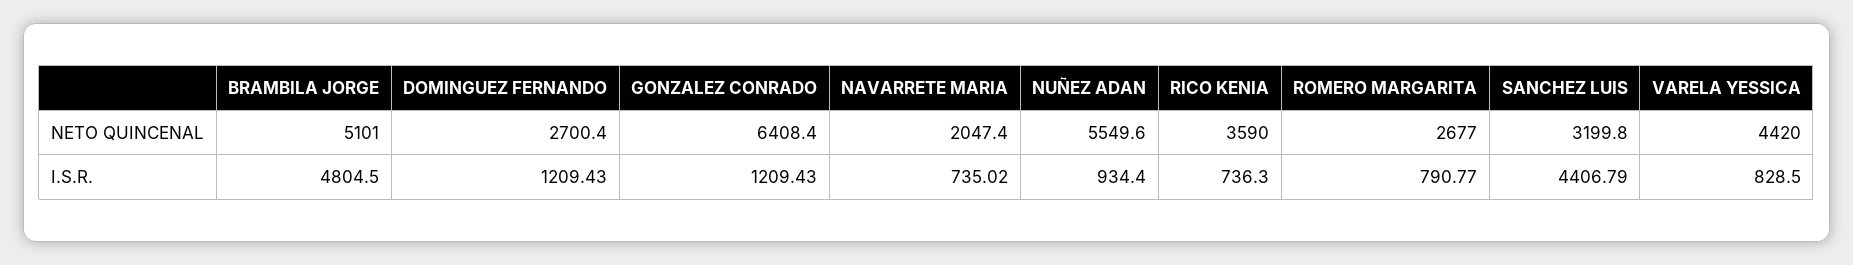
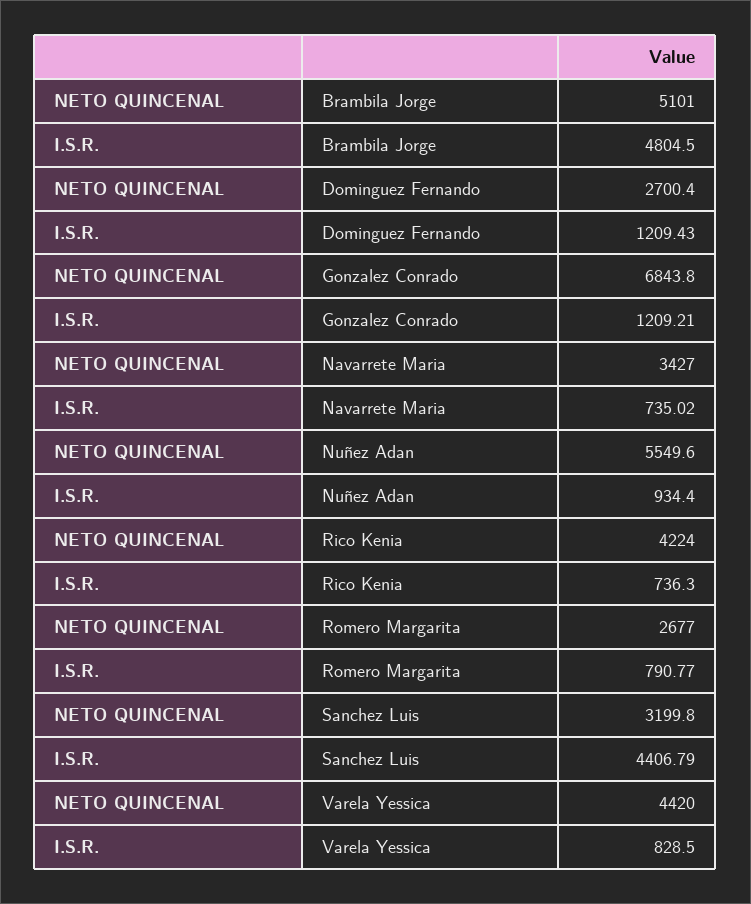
  {
    "BRAMBILA JORGE": {
      "NETO QUINCENAL": 5101,
      "I.S.R.": 4804.5
    },
    "DOMINGUEZ FERNANDO": {
      "NETO QUINCENAL": 2700.4,
      "I.S.R.": 1209.43
    },
    "GONZALEZ CONRADO": {
-     "NETO QUINCENAL": 6408.4,
+     "NETO QUINCENAL": 6843.8,
-     "I.S.R.": 1209.43
+     "I.S.R.": 1209.21
    },
    "NAVARRETE MARIA": {
-     "NETO QUINCENAL": 2047.4,
+     "NETO QUINCENAL": 3427,
      "I.S.R.": 735.02
    },
    "NUÑEZ ADAN": {
      "NETO QUINCENAL": 5549.6,
      "I.S.R.": 934.4
    },
    "RICO KENIA": {
-     "NETO QUINCENAL": 3590,
+     "NETO QUINCENAL": 4224,
      "I.S.R.": 736.3
    },
    "ROMERO MARGARITA": {
      "NETO QUINCENAL": 2677,
      "I.S.R.": 790.77
    },
    "SANCHEZ LUIS": {
      "NETO QUINCENAL": 3199.8,
      "I.S.R.": 4406.79
    },
    "VARELA YESSICA": {
      "NETO QUINCENAL": 4420,
      "I.S.R.": 828.5
    }
  }

